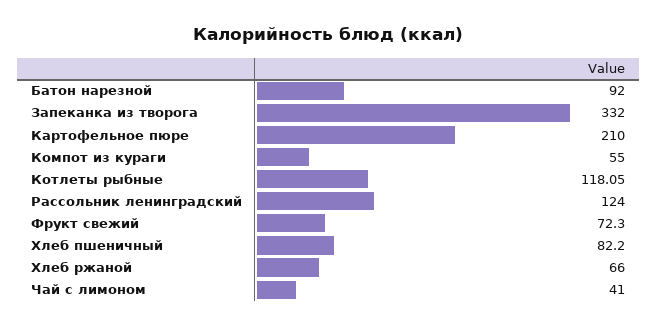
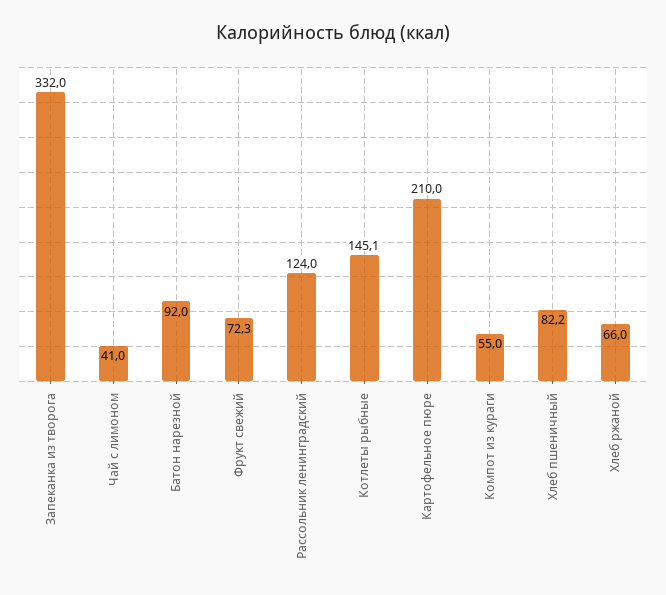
  {
    "Батон нарезной": 92,
    "Запеканка из творога": 332,
    "Картофельное пюре": 210,
    "Компот из кураги": 55,
-   "Котлеты рыбные": 118.05,
+   "Котлеты рыбные": 145.1,
    "Рассольник ленинградский": 124,
    "Фрукт свежий": 72.3,
    "Хлеб пшеничный": 82.2,
    "Хлеб ржаной": 66,
    "Чай с лимоном": 41
  }

